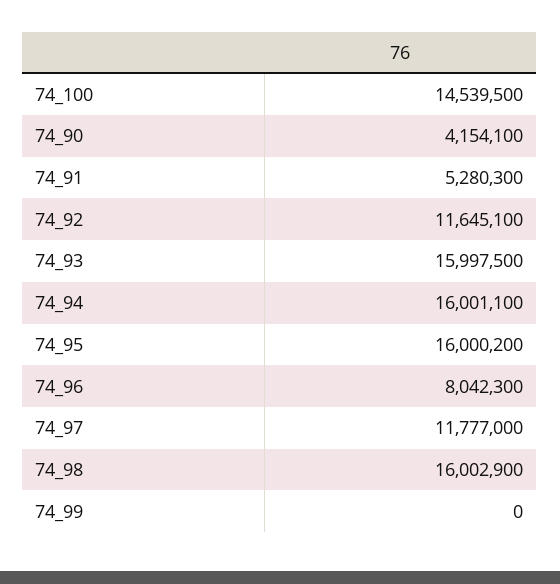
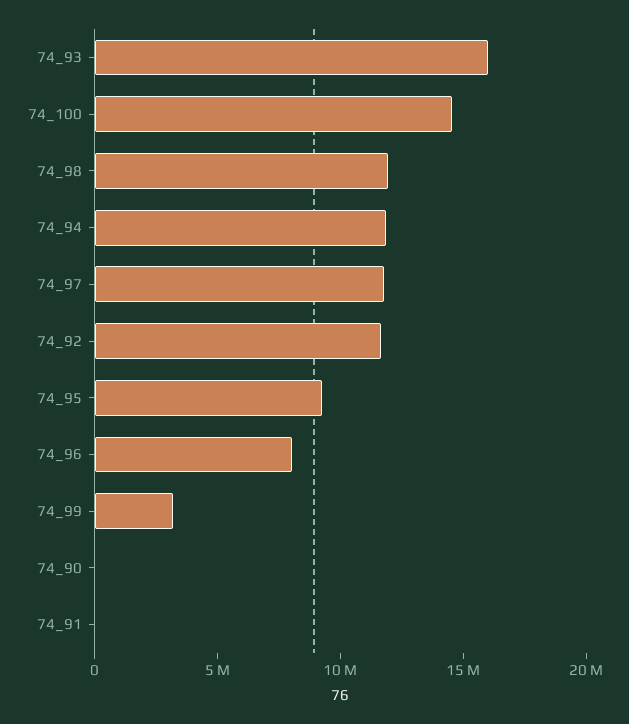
  {
    "74_100": 14539500,
-   "74_90": 4154100,
+   "74_90": 0,
-   "74_91": 5280300,
+   "74_91": 0,
    "74_92": 11645100,
    "74_93": 15997500,
-   "74_94": 16001100,
+   "74_94": 12000000,
-   "74_95": 16000200,
+   "74_95": 9000000,
    "74_96": 8042300,
    "74_97": 11777000,
-   "74_98": 16002900,
+   "74_98": 12000000,
-   "74_99": 0
+   "74_99": 3000000
  }

